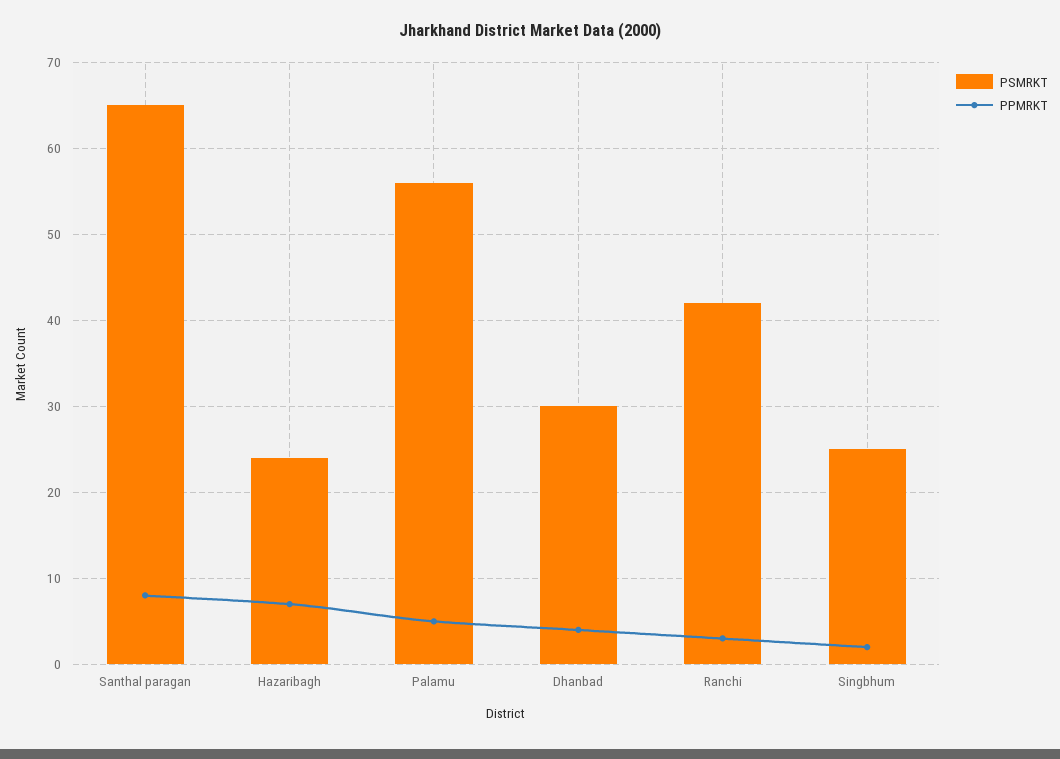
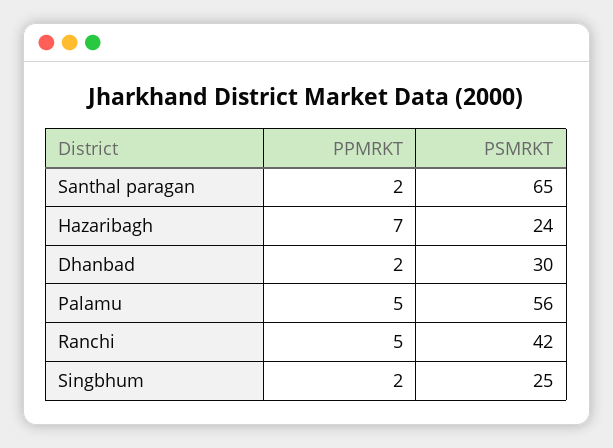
  {
    "PSMRKT": {
      "Santhal paragan": 65,
      "Hazaribagh": 24,
      "Palamu": 56,
      "Dhanbad": 30,
      "Ranchi": 42,
      "Singbhum": 25
    },
    "PPMRKT": {
-     "Santhal paragan": 8,
+     "Santhal paragan": 2,
      "Hazaribagh": 7,
      "Palamu": 5,
-     "Dhanbad": 4,
+     "Dhanbad": 2,
-     "Ranchi": 3,
+     "Ranchi": 5,
      "Singbhum": 2
    }
  }

